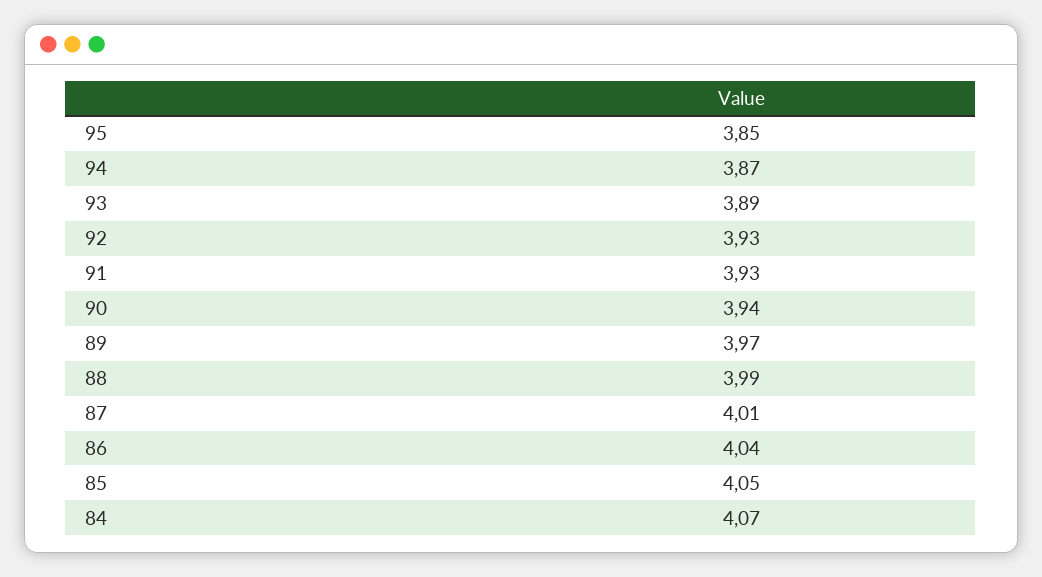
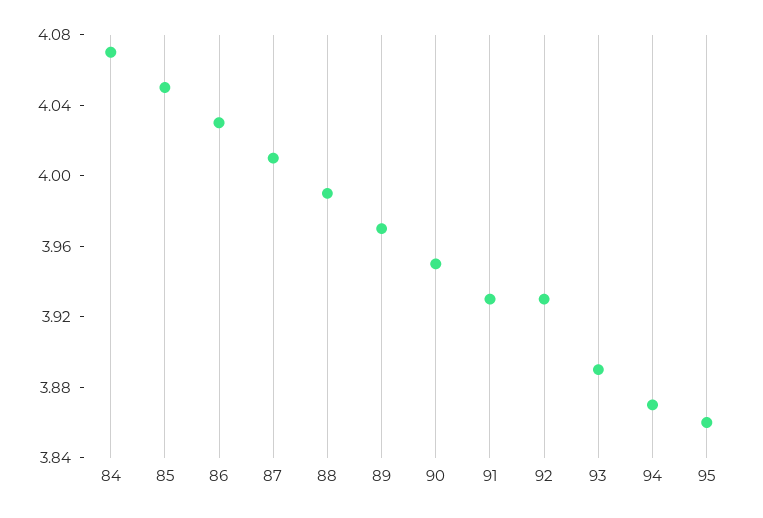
  {
-   "95": 3.85,
+   "95": 3.86,
    "94": 3.87,
    "93": 3.89,
    "92": 3.93,
    "91": 3.93,
-   "90": 3.94,
+   "90": 3.95,
    "89": 3.97,
    "88": 3.99,
    "87": 4.01,
-   "86": 4.04,
+   "86": 4.03,
    "85": 4.05,
    "84": 4.07
  }

